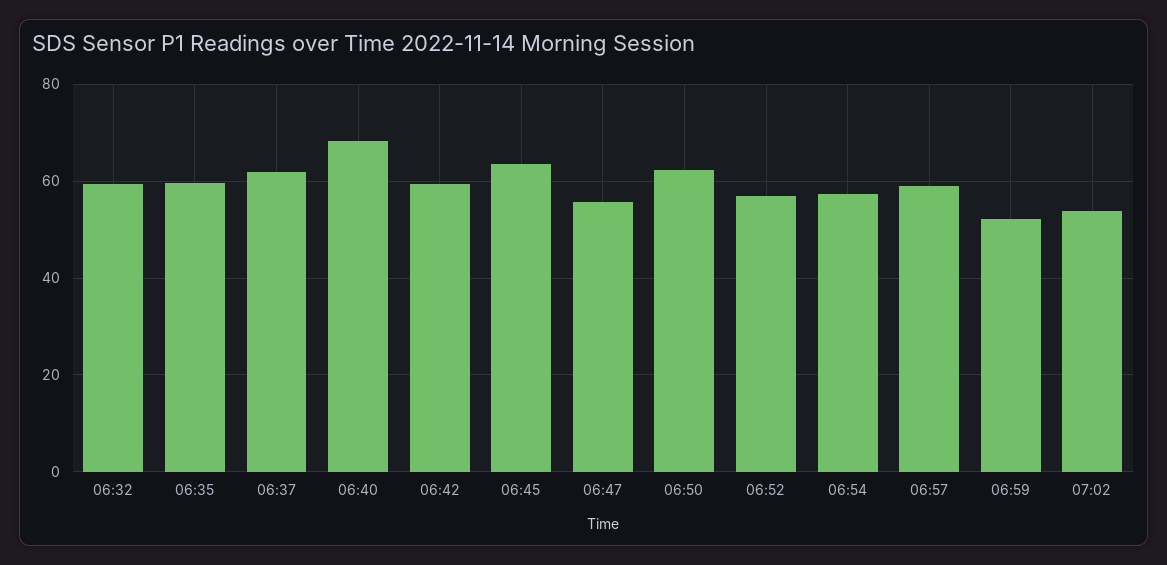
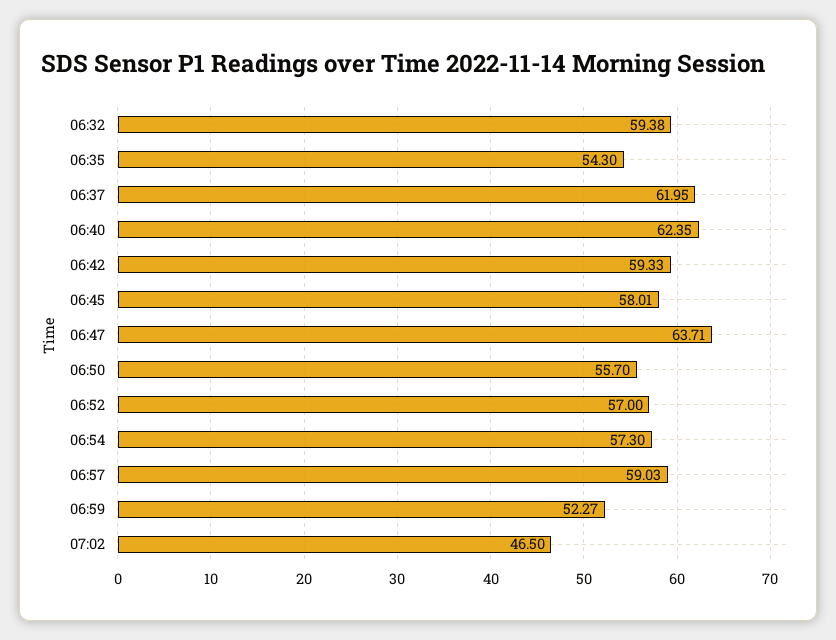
  {
    "06:32": 59.38,
-   "06:35": 60,
+   "06:35": 54.3,
    "06:37": 61.95,
-   "06:40": 68,
+   "06:40": 62.35,
    "06:42": 59.33,
-   "06:45": 64,
+   "06:45": 58.01,
-   "06:47": 56,
+   "06:47": 63.71,
-   "06:50": 62,
+   "06:50": 55.7,
    "06:52": 57,
    "06:54": 57.3,
    "06:57": 59.03,
    "06:59": 52.27,
-   "07:02": 54
+   "07:02": 46.5
  }

